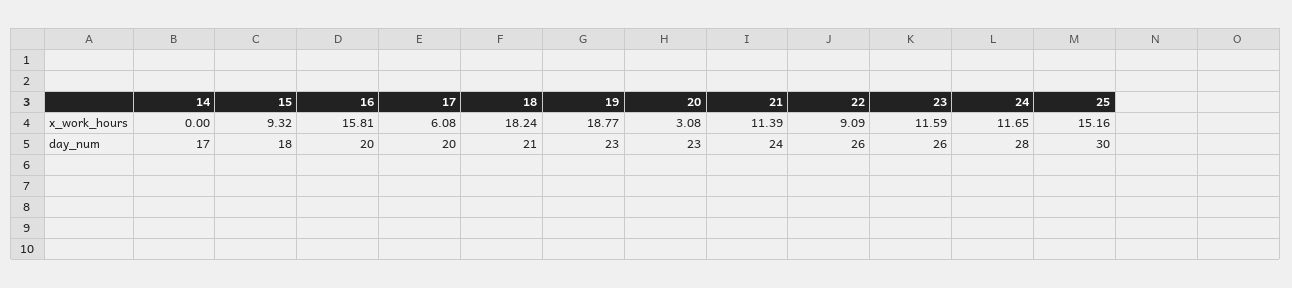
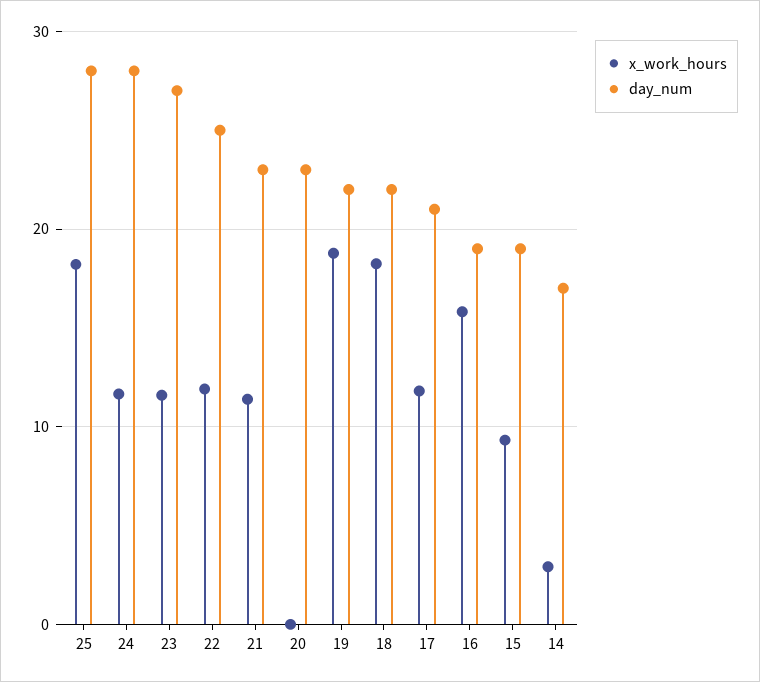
  {
    "x_work_hours": {
-     "14": 0,
+     "14": 3,
      "15": 9.32,
      "16": 15.81,
-     "17": 6.08,
+     "17": 12,
      "18": 18.24,
      "19": 18.77,
-     "20": 3.08,
+     "20": 0,
      "21": 11.39,
-     "22": 9.09,
+     "22": 12,
      "23": 11.59,
      "24": 11.65,
-     "25": 15.16
+     "25": 18
    },
    "day_num": {
      "14": 17,
-     "15": 18,
+     "15": 19,
-     "16": 20,
+     "16": 19,
-     "17": 20,
+     "17": 21,
-     "18": 21,
+     "18": 22,
-     "19": 23,
+     "19": 22,
      "20": 23,
-     "21": 24,
+     "21": 23,
-     "22": 26,
+     "22": 25,
-     "23": 26,
+     "23": 27,
      "24": 28,
-     "25": 30
+     "25": 28
    }
  }

